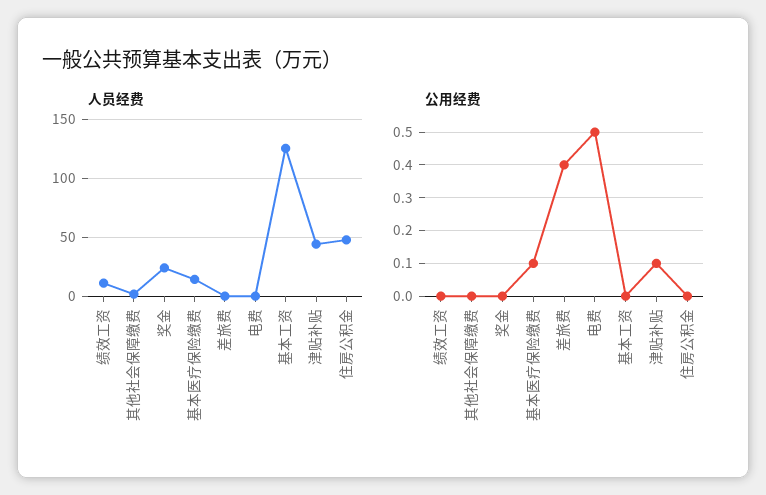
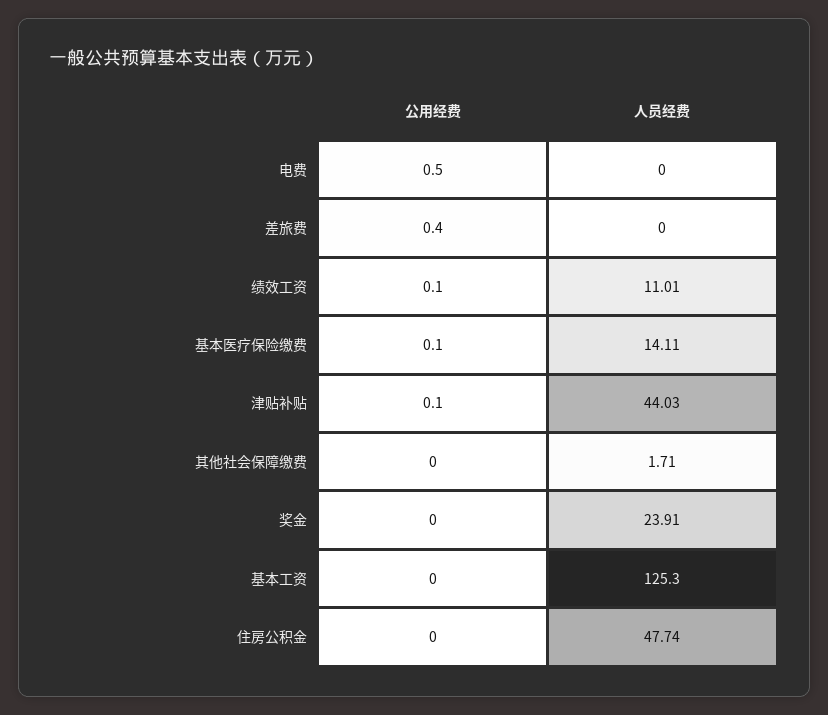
  {
    "人员经费": {
      "绩效工资": 11.01,
      "其他社会保障缴费": 1.71,
      "奖金": 23.91,
      "基本医疗保险缴费": 14.11,
      "差旅费": 0,
      "电费": 0,
      "基本工资": 125.3,
      "津贴补贴": 44.03,
      "住房公积金": 47.74
    },
    "公用经费": {
-     "绩效工资": 0,
+     "绩效工资": 0.1,
      "其他社会保障缴费": 0,
      "奖金": 0,
      "基本医疗保险缴费": 0.1,
      "差旅费": 0.4,
      "电费": 0.5,
      "基本工资": 0,
      "津贴补贴": 0.1,
      "住房公积金": 0
    }
  }

